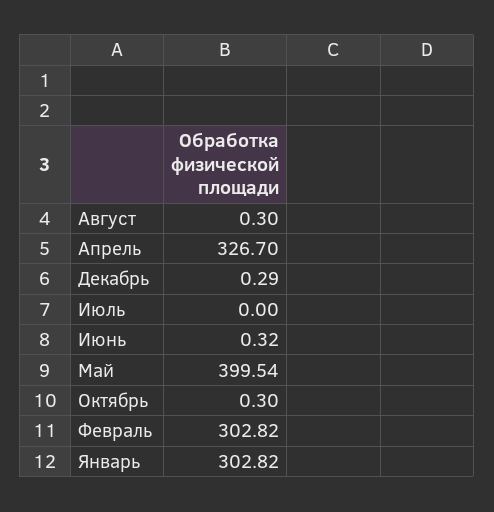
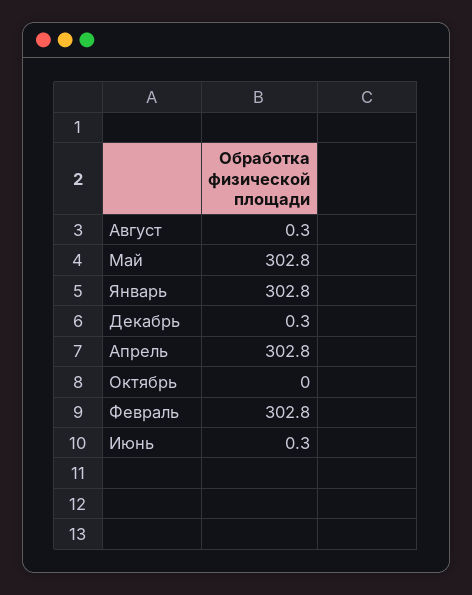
  {
    "Август": 0.3,
-   "Апрель": 326.7,
+   "Апрель": 302.8,
    "Декабрь": 0.29,
-   "Июль": 0,
    "Июнь": 0.32,
-   "Май": 399.54,
+   "Май": 302.8,
-   "Октябрь": 0.3,
+   "Октябрь": 0,
    "Февраль": 302.82,
    "Январь": 302.82
  }

